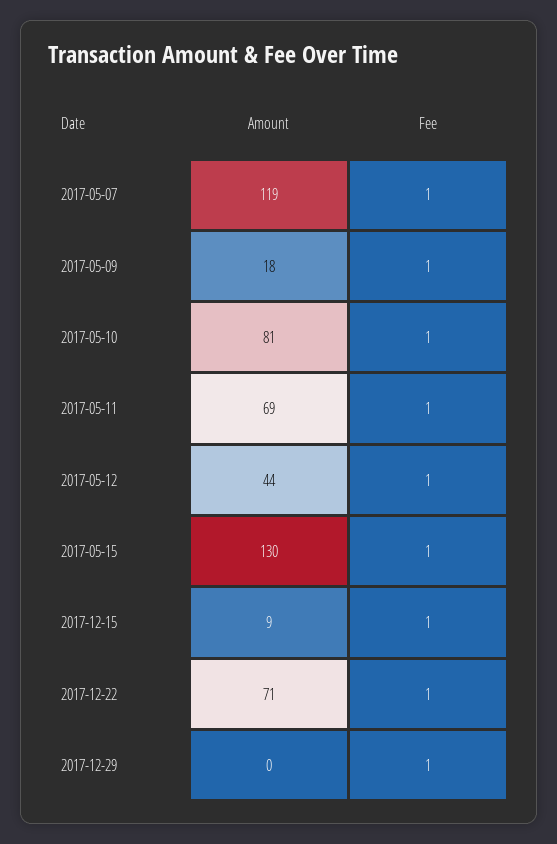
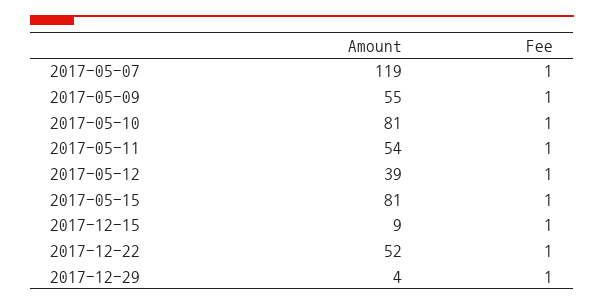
  {
    "Amount": {
      "2017-05-07": 119,
-     "2017-05-09": 18,
+     "2017-05-09": 55,
      "2017-05-10": 81,
-     "2017-05-11": 69,
+     "2017-05-11": 54,
-     "2017-05-12": 44,
+     "2017-05-12": 39,
-     "2017-05-15": 130,
+     "2017-05-15": 81,
      "2017-12-15": 9,
-     "2017-12-22": 71,
+     "2017-12-22": 52,
-     "2017-12-29": 0
+     "2017-12-29": 4
    },
    "Fee": {
      "2017-05-07": 1,
      "2017-05-09": 1,
      "2017-05-10": 1,
      "2017-05-11": 1,
      "2017-05-12": 1,
      "2017-05-15": 1,
      "2017-12-15": 1,
      "2017-12-22": 1,
      "2017-12-29": 1
    }
  }

